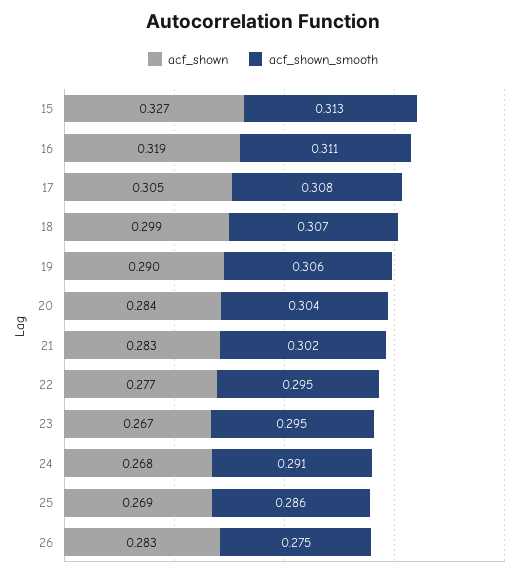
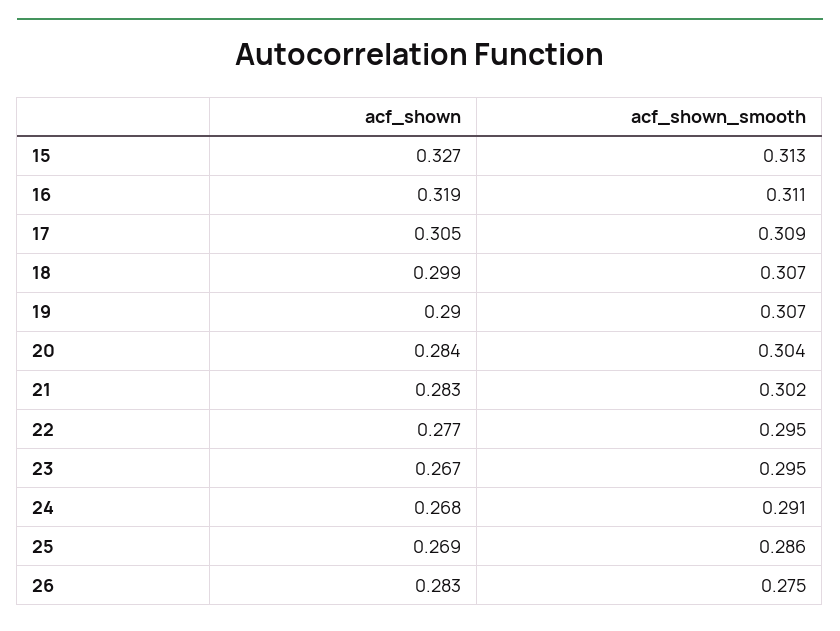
  {
    "acf_shown": {
      "15": 0.327,
      "16": 0.319,
      "17": 0.305,
      "18": 0.299,
      "19": 0.29,
      "20": 0.284,
      "21": 0.283,
      "22": 0.277,
      "23": 0.267,
      "24": 0.268,
      "25": 0.269,
      "26": 0.283
    },
    "acf_shown_smooth": {
      "15": 0.313,
      "16": 0.311,
-     "17": 0.308,
+     "17": 0.309,
      "18": 0.307,
-     "19": 0.306,
+     "19": 0.307,
      "20": 0.304,
      "21": 0.302,
      "22": 0.295,
      "23": 0.295,
      "24": 0.291,
      "25": 0.286,
      "26": 0.275
    }
  }

